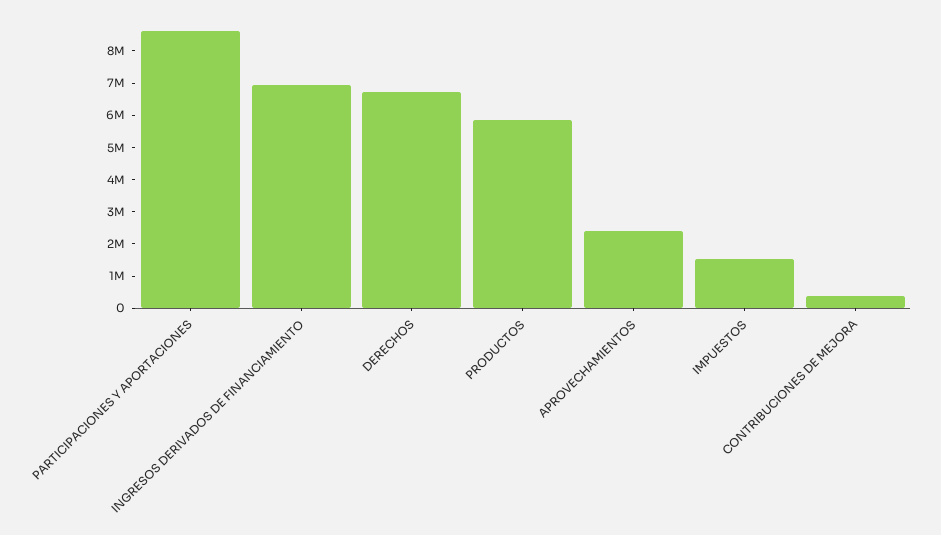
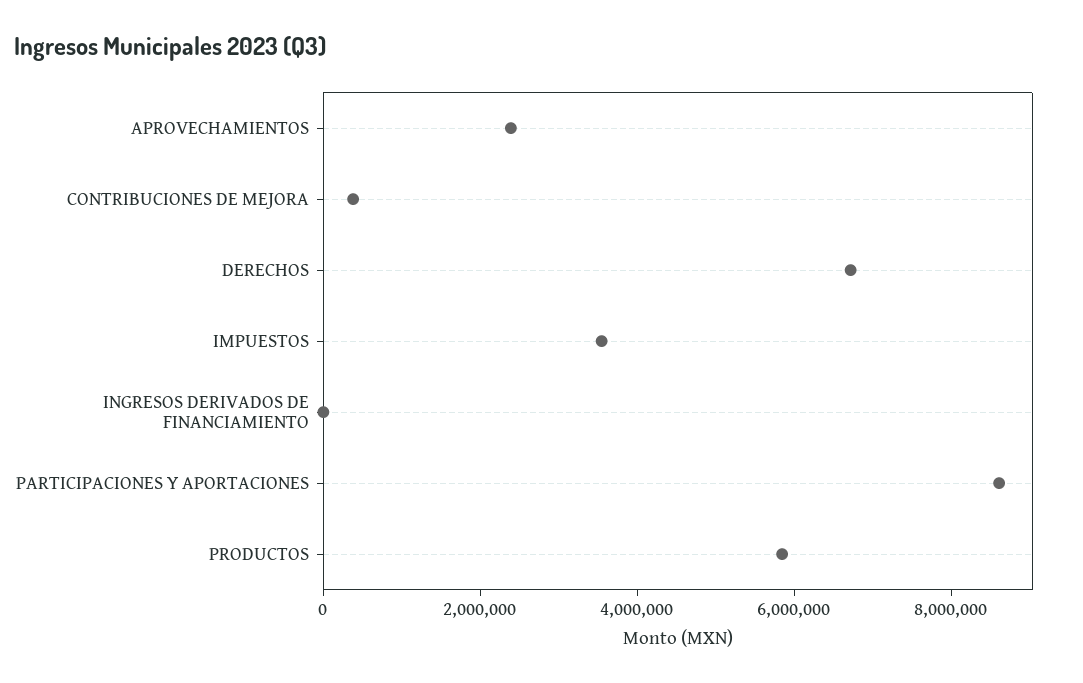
  {
    "PARTICIPACIONES Y APORTACIONES": 8500000,
-   "INGRESOS DERIVADOS DE FINANCIAMIENTO": 7000000,
+   "INGRESOS DERIVADOS DE FINANCIAMIENTO": 0,
    "DERECHOS": 6750000,
    "PRODUCTOS": 5750000,
    "APROVECHAMIENTOS": 2500000,
-   "IMPUESTOS": 1500000,
+   "IMPUESTOS": 3500000,
    "CONTRIBUCIONES DE MEJORA": 500000
  }

